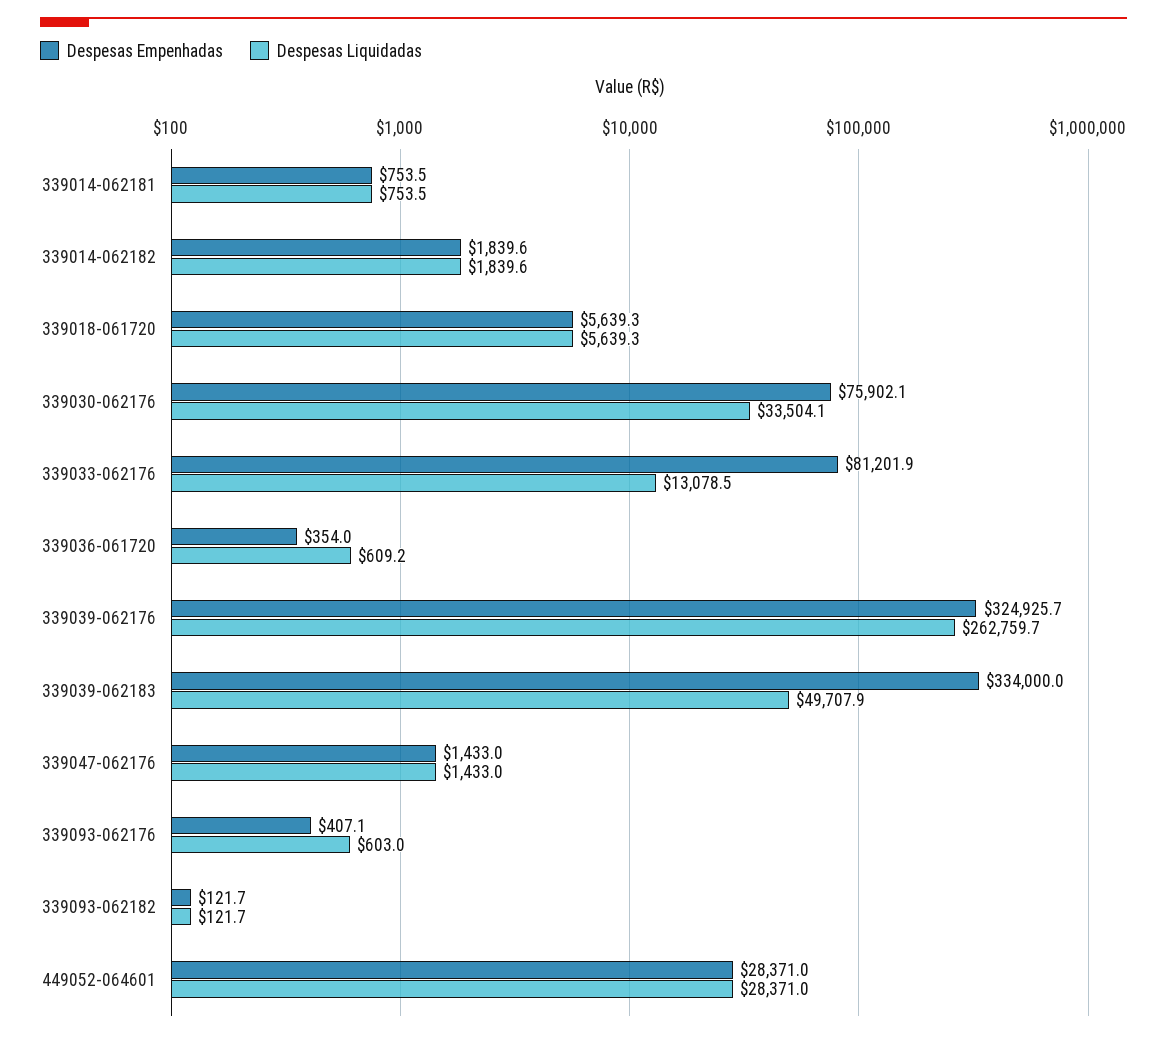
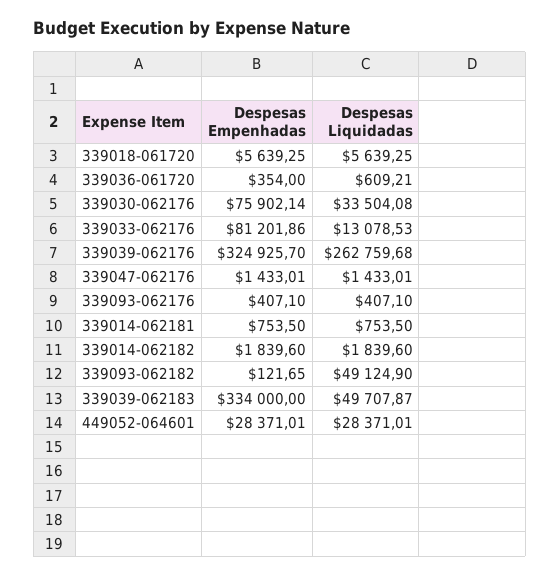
  {
    "Despesas Empenhadas": {
      "339014-062181": 753.5,
      "339014-062182": 1839.6,
      "339018-061720": 5639.25,
      "339030-062176": 75902.14,
      "339033-062176": 81201.86,
      "339036-061720": 354,
      "339039-062176": 324925.7,
      "339039-062183": 334000,
      "339047-062176": 1433.01,
      "339093-062176": 407.1,
      "339093-062182": 121.65,
      "449052-064601": 28371.01
    },
    "Despesas Liquidadas": {
      "339014-062181": 753.5,
      "339014-062182": 1839.6,
      "339018-061720": 5639.25,
      "339030-062176": 33504.08,
      "339033-062176": 13078.53,
      "339036-061720": 609.21,
      "339039-062176": 262759.68,
      "339039-062183": 49707.87,
      "339047-062176": 1433.01,
-     "339093-062176": 603,
+     "339093-062176": 407.1,
-     "339093-062182": 121.7,
+     "339093-062182": 49124.9,
      "449052-064601": 28371.01
    }
  }

